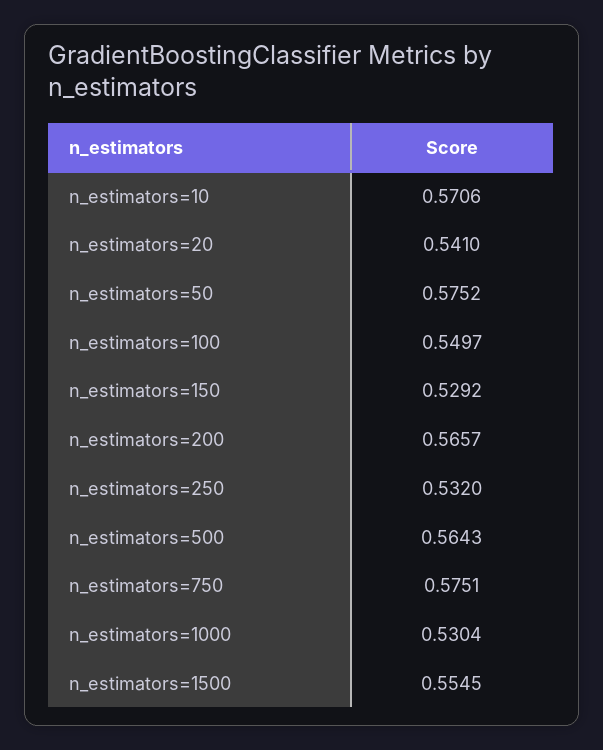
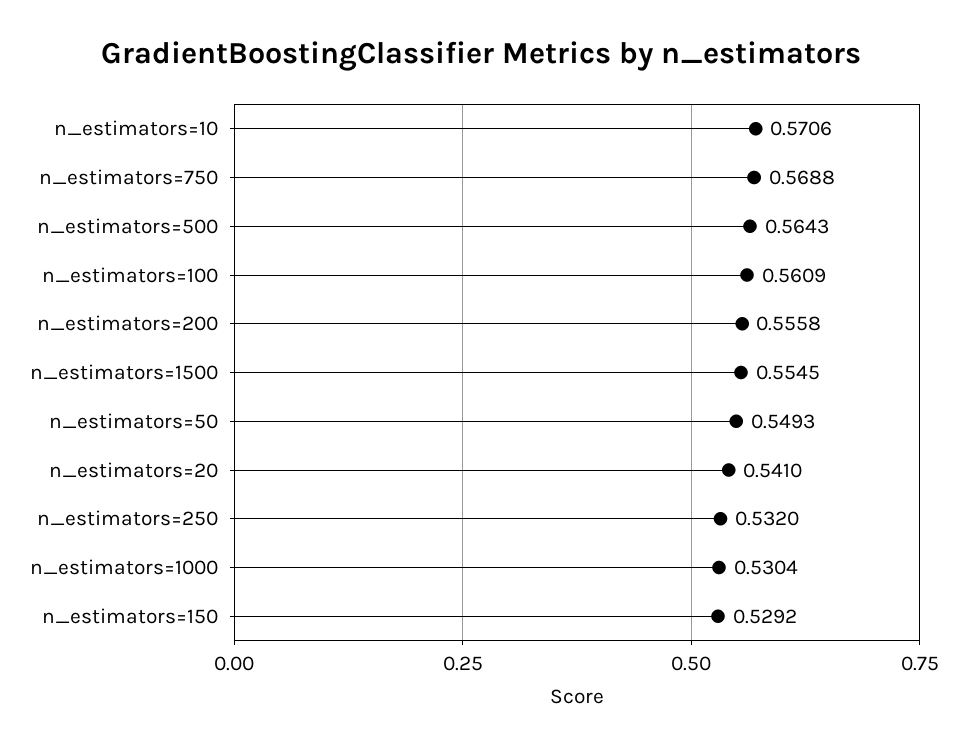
  {
    "n_estimators=10": 0.5706,
    "n_estimators=20": 0.541,
-   "n_estimators=50": 0.5752,
+   "n_estimators=50": 0.5493,
-   "n_estimators=100": 0.5497,
+   "n_estimators=100": 0.5609,
    "n_estimators=150": 0.5292,
-   "n_estimators=200": 0.5657,
+   "n_estimators=200": 0.5558,
    "n_estimators=250": 0.532,
    "n_estimators=500": 0.5643,
-   "n_estimators=750": 0.5751,
+   "n_estimators=750": 0.5688,
    "n_estimators=1000": 0.5304,
    "n_estimators=1500": 0.5545
  }

